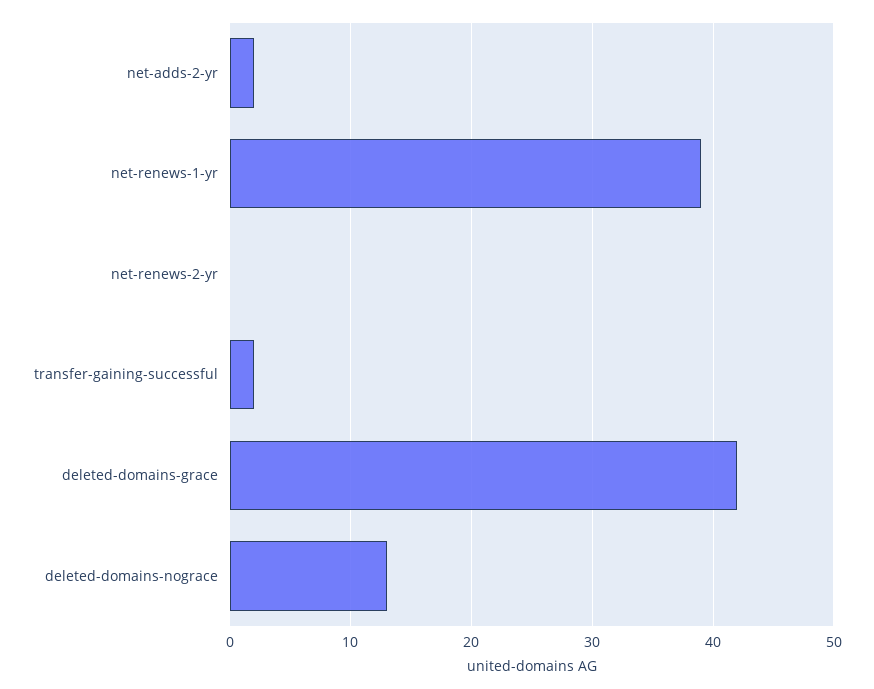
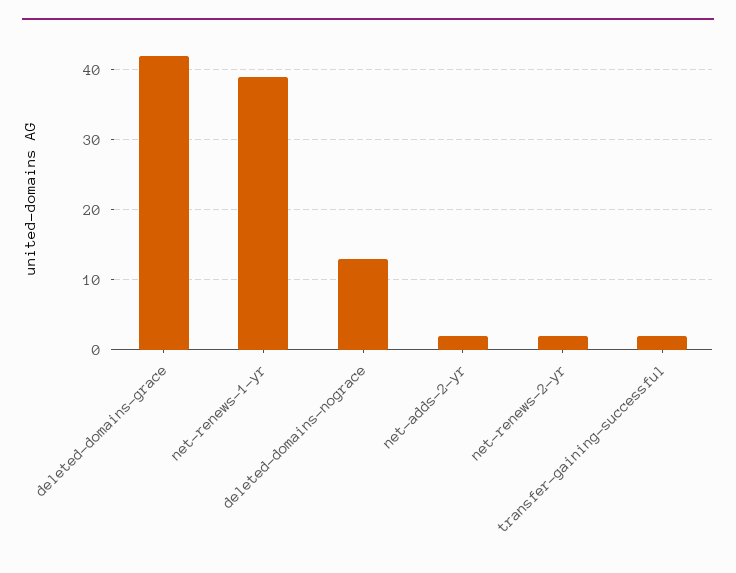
  {
    "net-adds-2-yr": 2,
    "net-renews-1-yr": 39,
-   "net-renews-2-yr": 0,
+   "net-renews-2-yr": 2,
    "transfer-gaining-successful": 2,
    "deleted-domains-grace": 42,
    "deleted-domains-nograce": 13
  }

